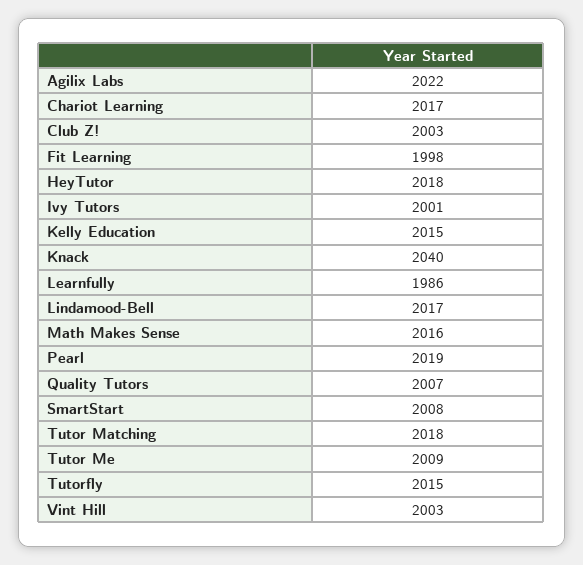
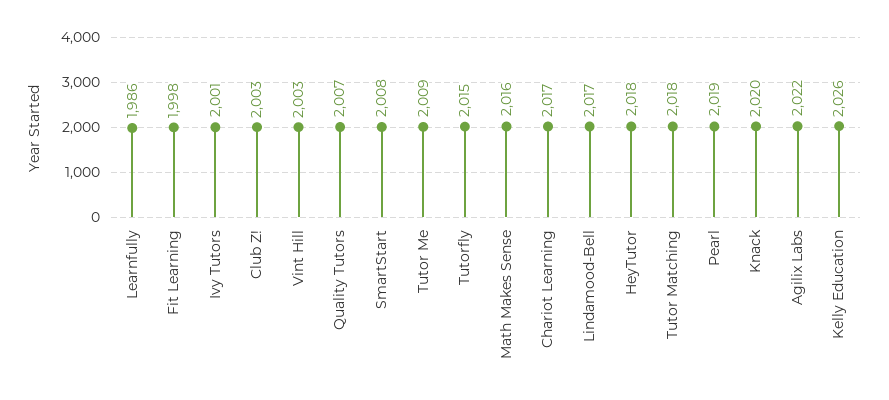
  {
    "Agilix Labs": 2022,
    "Chariot Learning": 2017,
    "Club Z!": 2003,
    "Fit Learning": 1998,
    "HeyTutor": 2018,
    "Ivy Tutors": 2001,
-   "Kelly Education": 2015,
+   "Kelly Education": 2026,
-   "Knack": 2040,
+   "Knack": 2020,
    "Learnfully": 1986,
    "Lindamood-Bell": 2017,
    "Math Makes Sense": 2016,
    "Pearl": 2019,
    "Quality Tutors": 2007,
    "SmartStart": 2008,
    "Tutor Matching": 2018,
    "Tutor Me": 2009,
    "Tutorfly": 2015,
    "Vint Hill": 2003
  }

